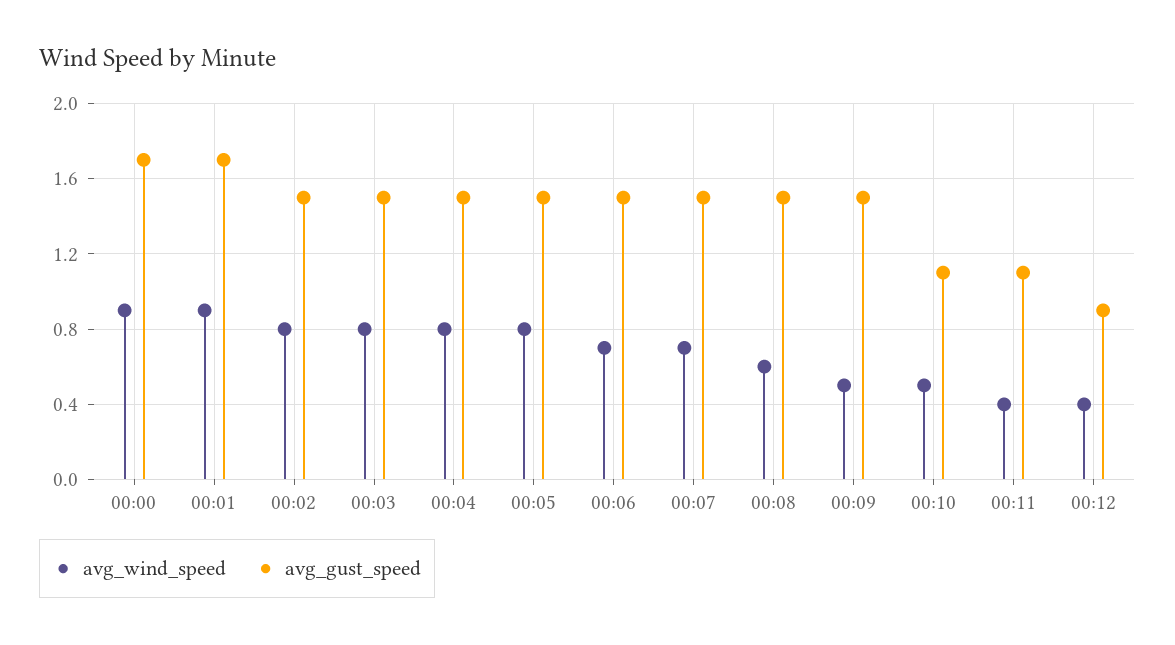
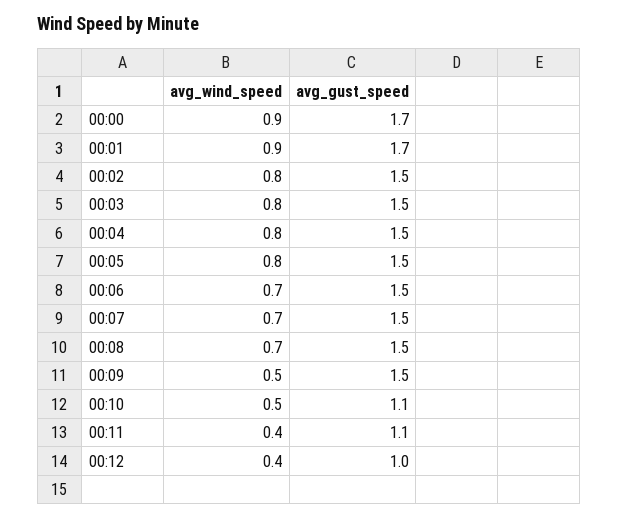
  {
    "avg_wind_speed": {
      "00:00": 0.9,
      "00:01": 0.9,
      "00:02": 0.8,
      "00:03": 0.8,
      "00:04": 0.8,
      "00:05": 0.8,
      "00:06": 0.7,
      "00:07": 0.7,
-     "00:08": 0.6,
+     "00:08": 0.7,
      "00:09": 0.5,
      "00:10": 0.5,
      "00:11": 0.4,
      "00:12": 0.4
    },
    "avg_gust_speed": {
      "00:00": 1.7,
      "00:01": 1.7,
      "00:02": 1.5,
      "00:03": 1.5,
      "00:04": 1.5,
      "00:05": 1.5,
      "00:06": 1.5,
      "00:07": 1.5,
      "00:08": 1.5,
      "00:09": 1.5,
      "00:10": 1.1,
      "00:11": 1.1,
-     "00:12": 0.9
+     "00:12": 1
    }
  }

